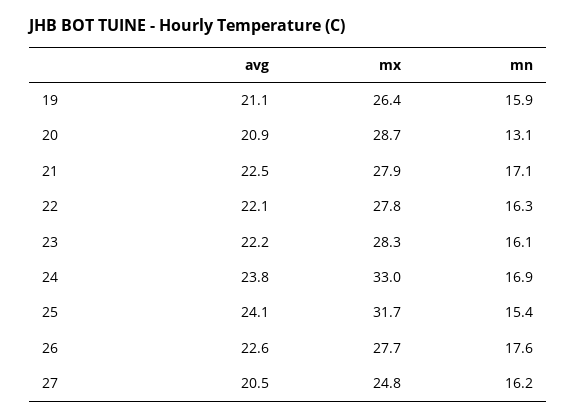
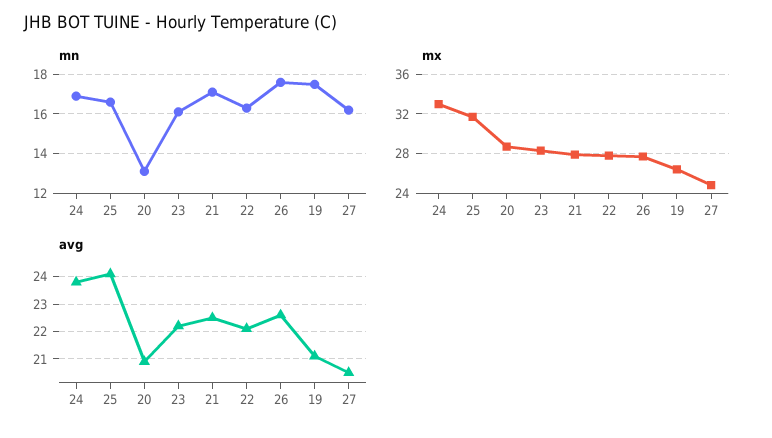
  {
    "avg": {
      "19": 21.1,
      "20": 20.9,
      "21": 22.5,
      "22": 22.1,
      "23": 22.2,
      "24": 23.8,
      "25": 24.1,
      "26": 22.6,
      "27": 20.5
    },
    "mx": {
      "19": 26.4,
      "20": 28.7,
      "21": 27.9,
      "22": 27.8,
      "23": 28.3,
      "24": 33,
      "25": 31.7,
      "26": 27.7,
      "27": 24.8
    },
    "mn": {
-     "19": 15.9,
+     "19": 17.5,
      "20": 13.1,
      "21": 17.1,
      "22": 16.3,
      "23": 16.1,
      "24": 16.9,
-     "25": 15.4,
+     "25": 16.5,
      "26": 17.6,
      "27": 16.2
    }
  }

